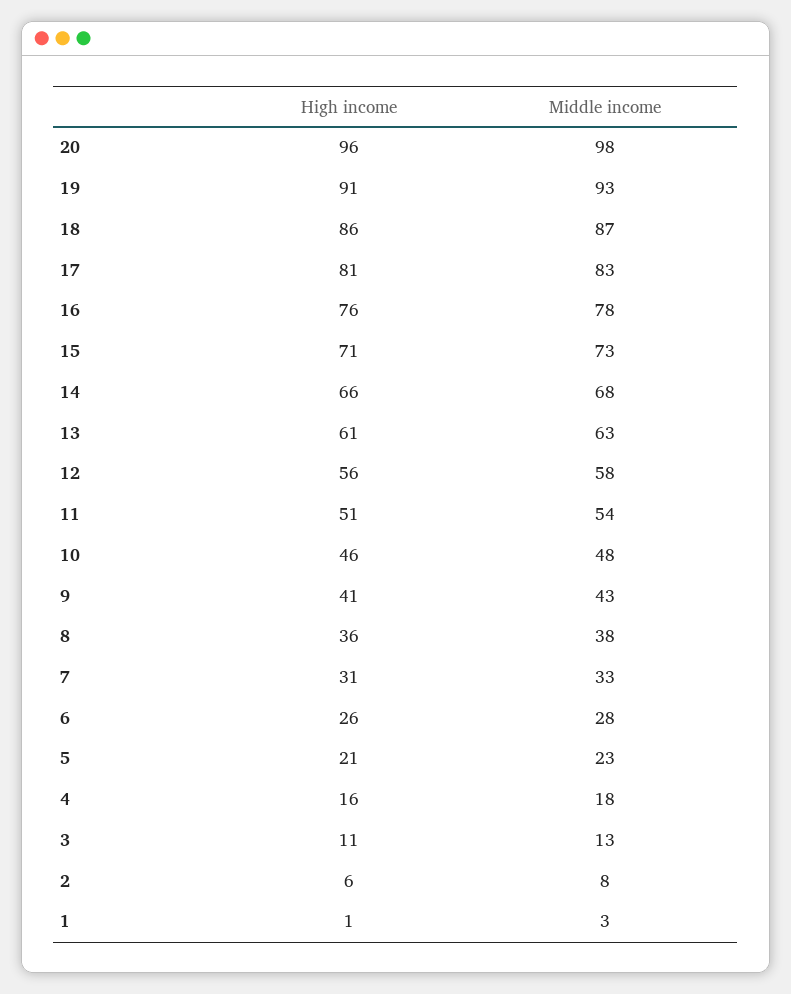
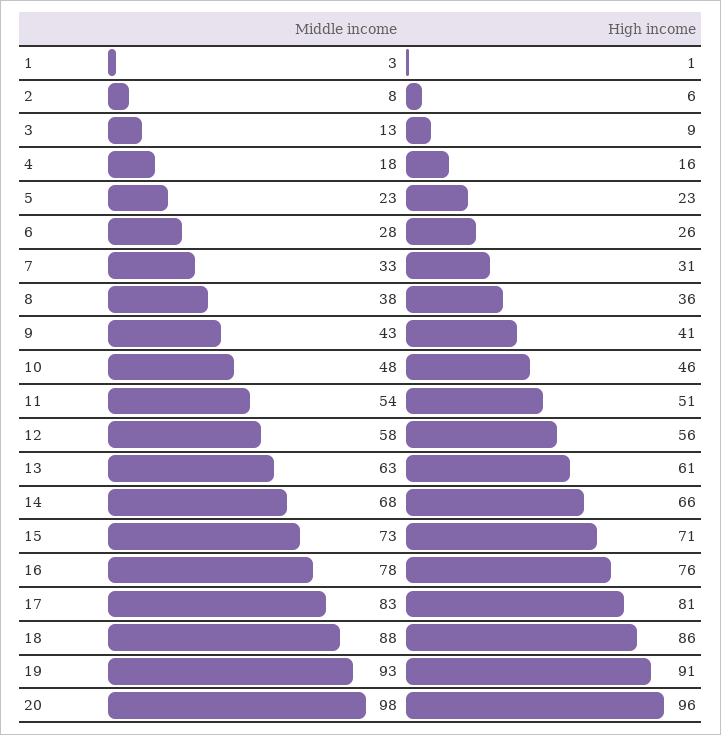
  {
    "High income": {
      "20": 96,
      "19": 91,
      "18": 86,
      "17": 81,
      "16": 76,
      "15": 71,
      "14": 66,
      "13": 61,
      "12": 56,
      "11": 51,
      "10": 46,
      "9": 41,
      "8": 36,
      "7": 31,
      "6": 26,
-     "5": 21,
+     "5": 23,
      "4": 16,
-     "3": 11,
+     "3": 9,
      "2": 6,
      "1": 1
    },
    "Middle income": {
      "20": 98,
      "19": 93,
-     "18": 87,
+     "18": 88,
      "17": 83,
      "16": 78,
      "15": 73,
      "14": 68,
      "13": 63,
      "12": 58,
      "11": 54,
      "10": 48,
      "9": 43,
      "8": 38,
      "7": 33,
      "6": 28,
      "5": 23,
      "4": 18,
      "3": 13,
      "2": 8,
      "1": 3
    }
  }

